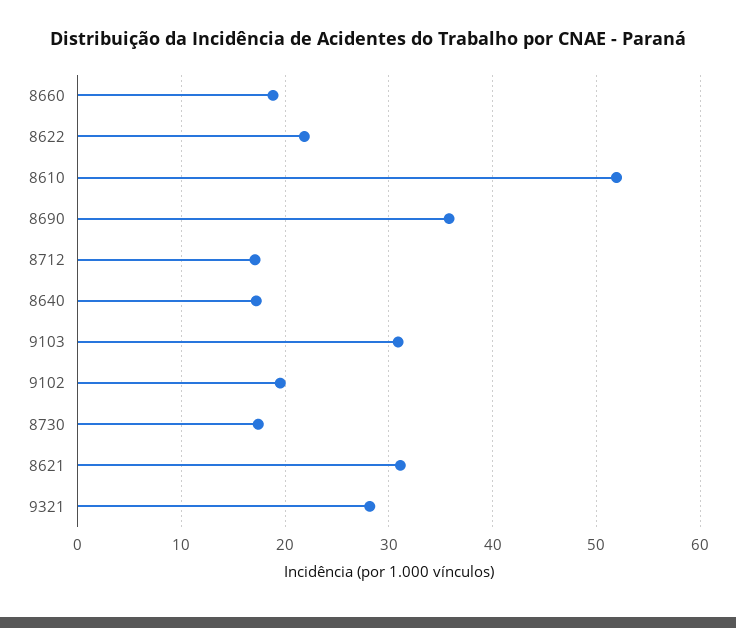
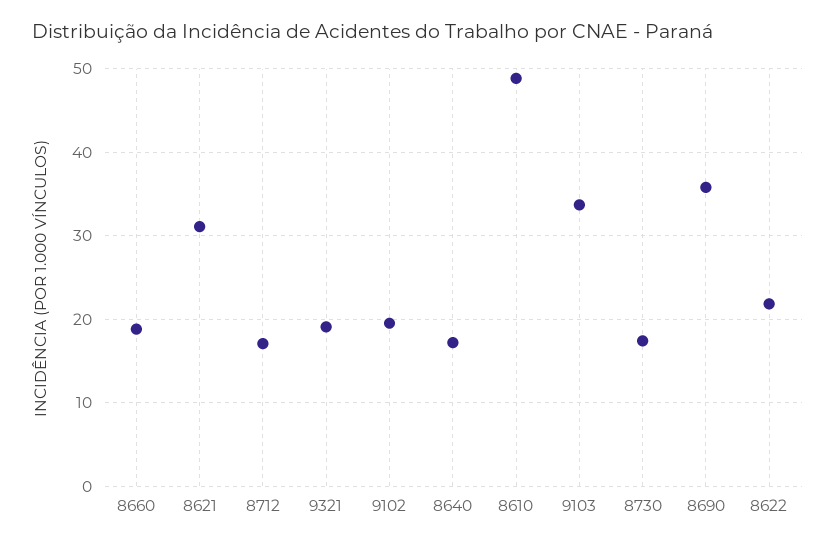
  {
    "8660": 19,
    "8622": 22,
-   "8610": 52,
+   "8610": 49,
    "8690": 36,
    "8712": 17,
    "8640": 17,
-   "9103": 31,
+   "9103": 34,
    "9102": 20,
    "8730": 17,
    "8621": 31,
-   "9321": 28
+   "9321": 19
  }

